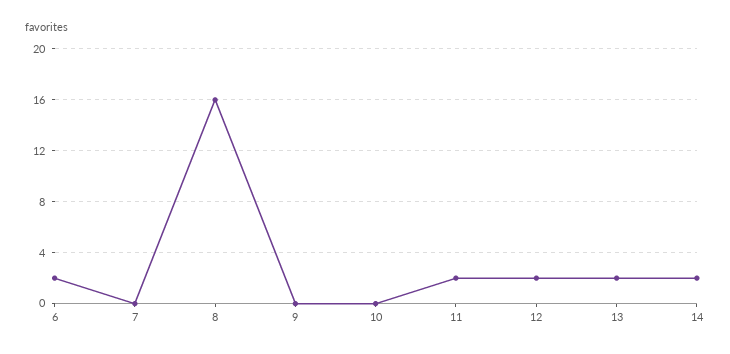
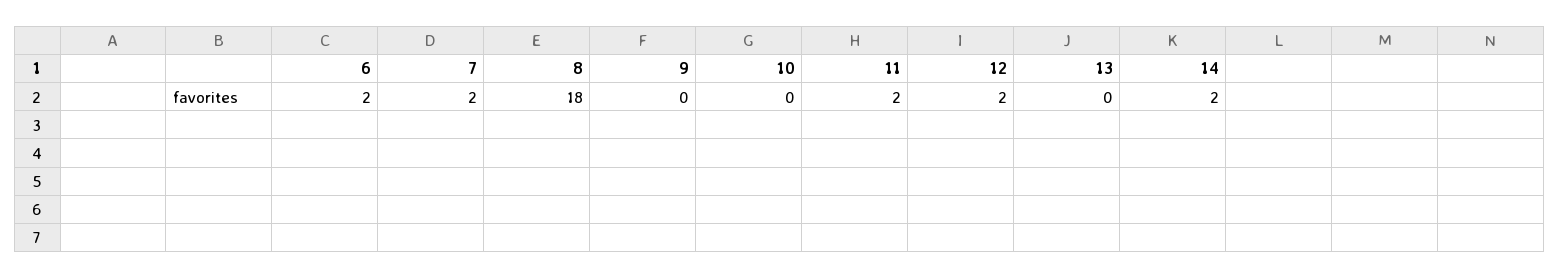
  {
    "6": 2,
-   "7": 0,
+   "7": 2,
-   "8": 16,
+   "8": 18,
    "9": 0,
    "10": 0,
    "11": 2,
    "12": 2,
-   "13": 2,
+   "13": 0,
    "14": 2
  }

